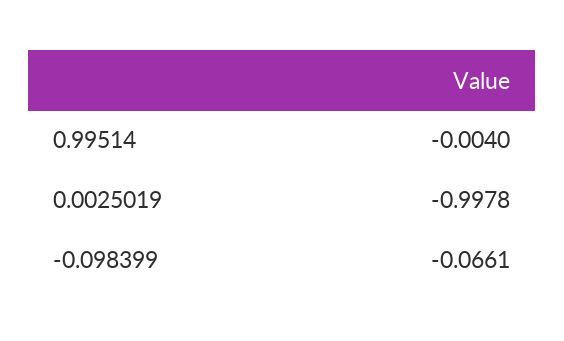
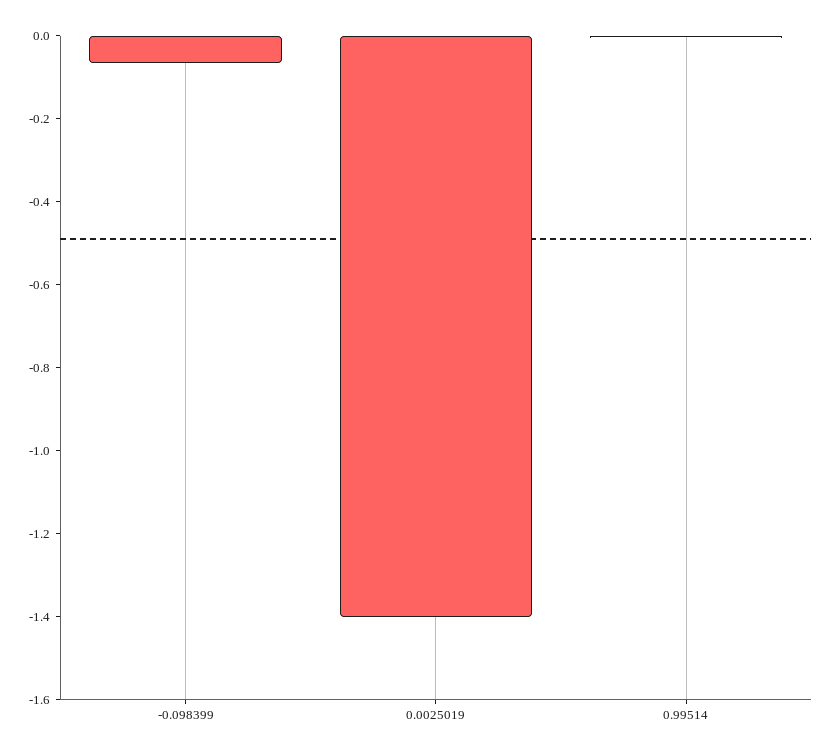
  {
    "0.99514": -0.004,
-   "0.0025019": -0.9978,
+   "0.0025019": -1.4,
    "-0.098399": -0.0661
  }

